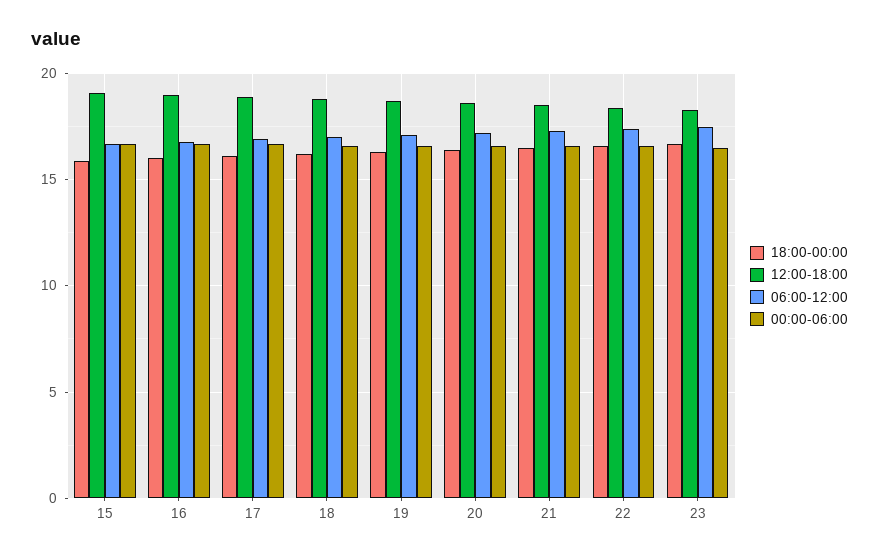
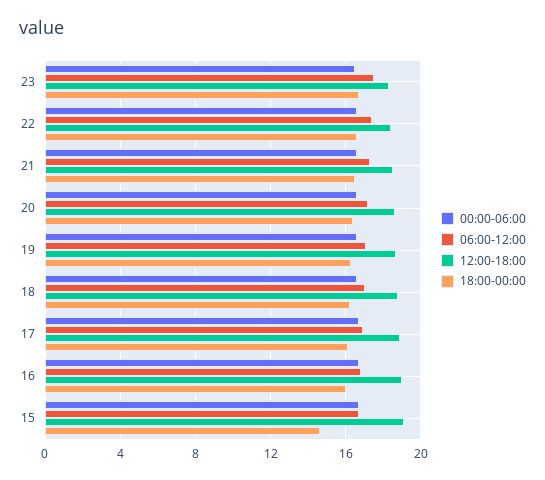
  {
    "18:00-00:00": {
-     "15": 16,
+     "15": 14.5,
      "16": 16,
      "17": 16,
      "18": 16,
      "19": 16.5,
      "20": 16.5,
      "21": 16.5,
      "22": 16.5,
      "23": 16.5
    },
    "12:00-18:00": {
      "15": 19,
      "16": 19,
      "17": 19,
      "18": 19,
      "19": 18.5,
      "20": 18.5,
      "21": 18.5,
      "22": 18.5,
      "23": 18.5
    },
    "06:00-12:00": {
      "15": 16.5,
      "16": 17,
      "17": 17,
      "18": 17,
      "19": 17,
      "20": 17,
      "21": 17.5,
      "22": 17.5,
      "23": 17.5
    },
    "00:00-06:00": {
      "15": 16.5,
      "16": 16.5,
      "17": 16.5,
      "18": 16.5,
      "19": 16.5,
      "20": 16.5,
      "21": 16.5,
      "22": 16.5,
      "23": 16.5
    }
  }

